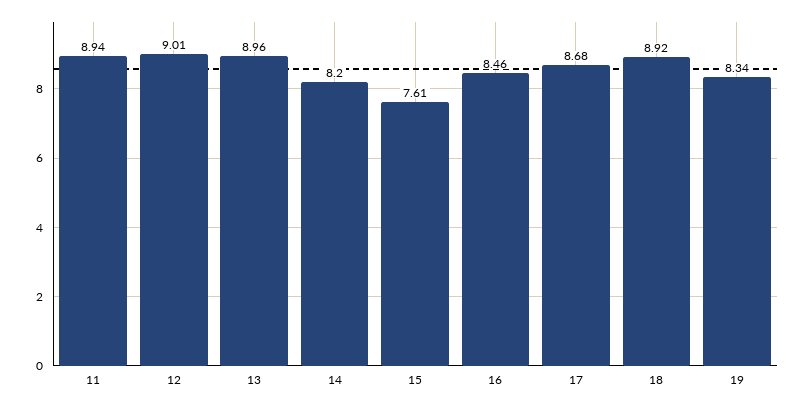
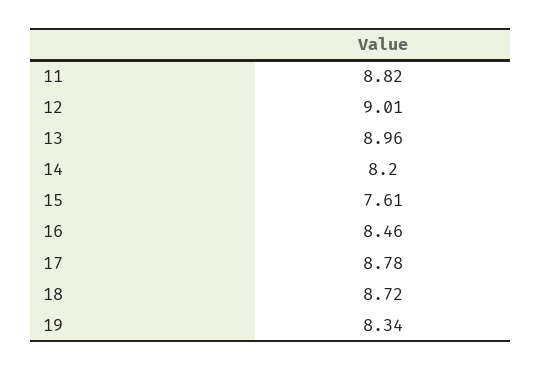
  {
-   "11": 8.94,
+   "11": 8.82,
    "12": 9.01,
    "13": 8.96,
    "14": 8.2,
    "15": 7.61,
    "16": 8.46,
-   "17": 8.68,
+   "17": 8.78,
-   "18": 8.92,
+   "18": 8.72,
    "19": 8.34
  }

